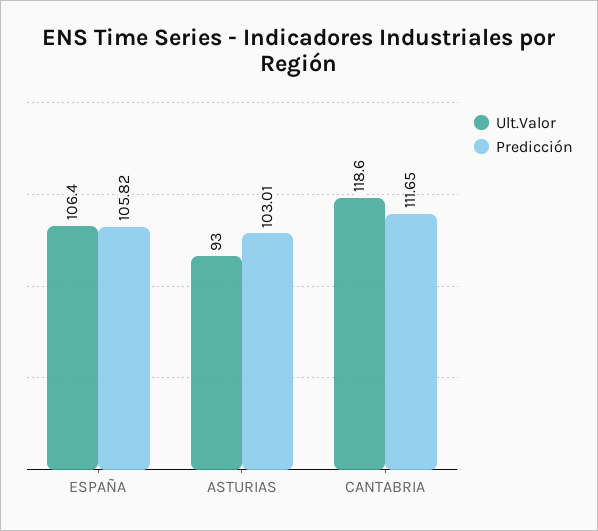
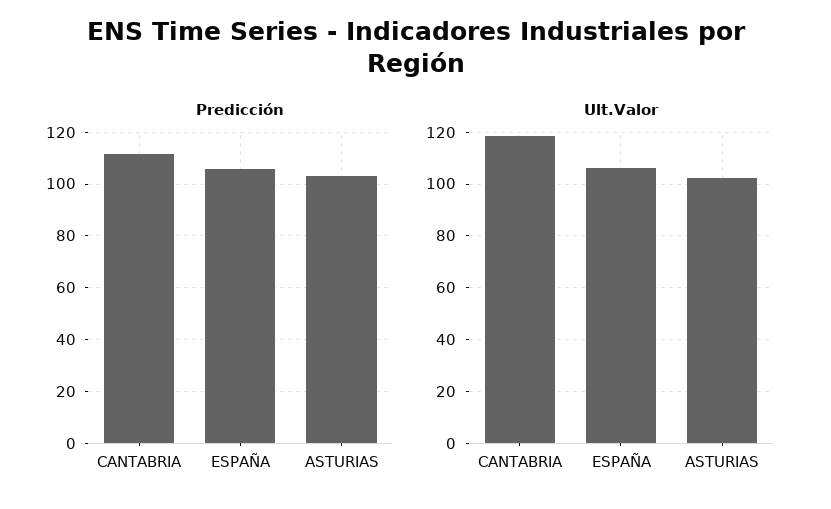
  {
    "Ult.Valor": {
      "ESPAÑA": 106.4,
-     "ASTURIAS": 93,
+     "ASTURIAS": 102.5,
      "CANTABRIA": 118.6
    },
    "Predicción": {
      "ESPAÑA": 105.82,
      "ASTURIAS": 103.01,
      "CANTABRIA": 111.65
    }
  }

